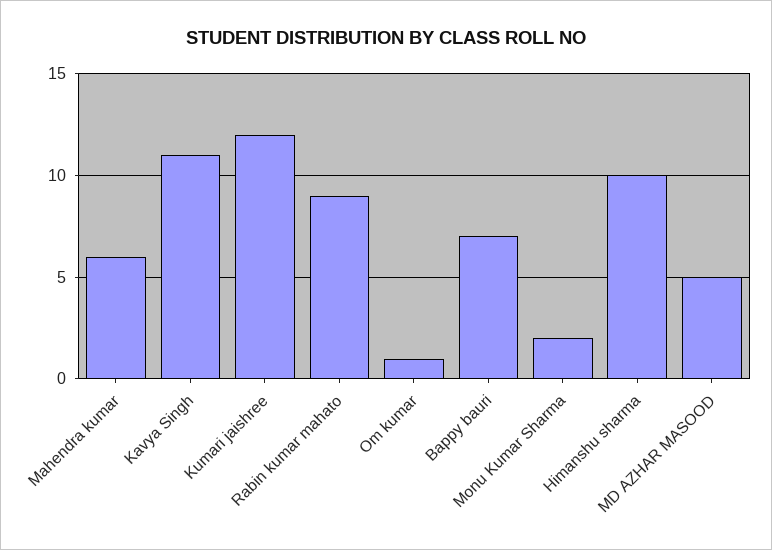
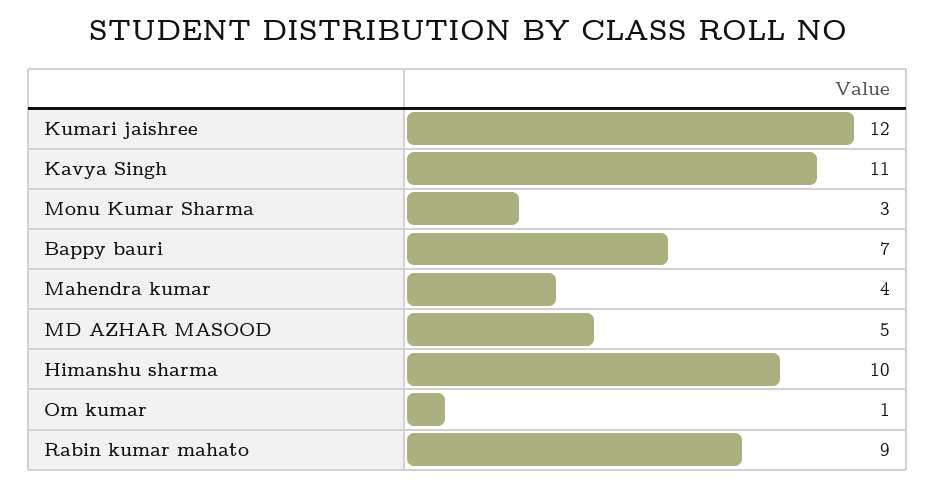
  {
-   "Mahendra kumar": 6,
+   "Mahendra kumar": 4,
    "Kavya Singh": 11,
    "Kumari jaishree": 12,
    "Rabin kumar mahato": 9,
    "Om kumar": 1,
    "Bappy bauri": 7,
-   "Monu Kumar Sharma": 2,
+   "Monu Kumar Sharma": 3,
    "Himanshu sharma": 10,
    "MD AZHAR MASOOD": 5
  }

